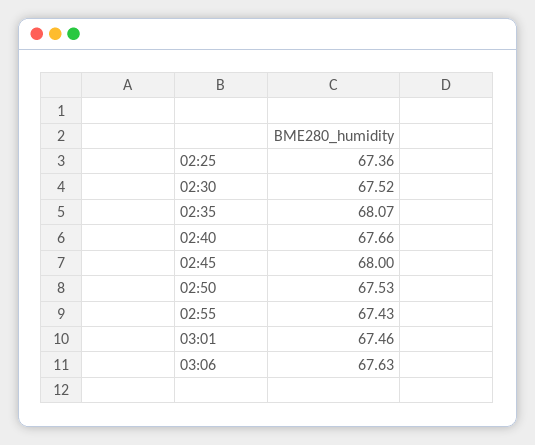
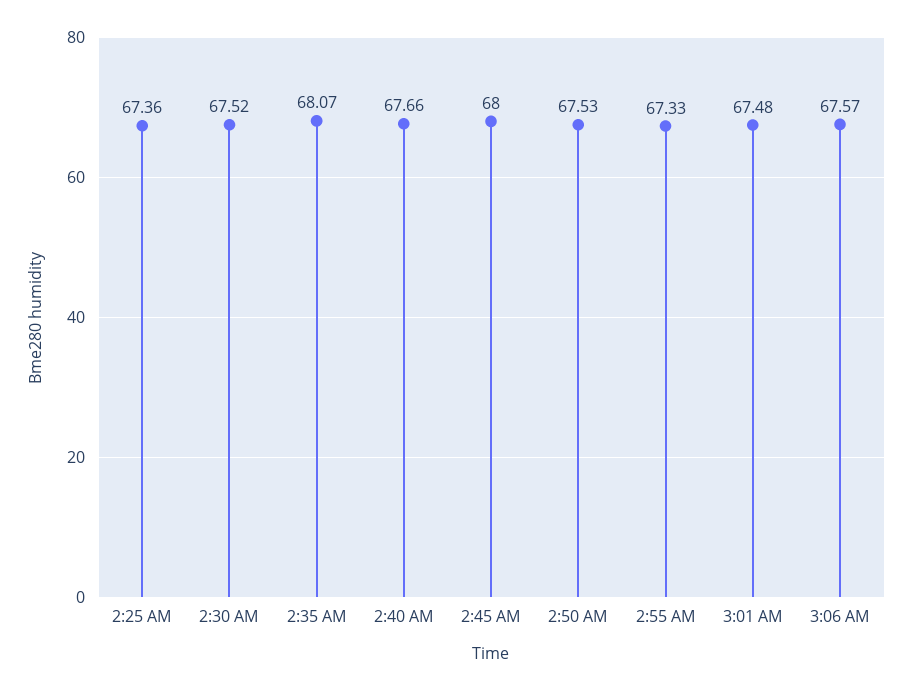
  {
    "02:25": 67.36,
    "02:30": 67.52,
    "02:35": 68.07,
    "02:40": 67.66,
    "02:45": 68,
    "02:50": 67.53,
-   "02:55": 67.43,
+   "02:55": 67.33,
-   "03:01": 67.46,
+   "03:01": 67.48,
-   "03:06": 67.63
+   "03:06": 67.57
  }

